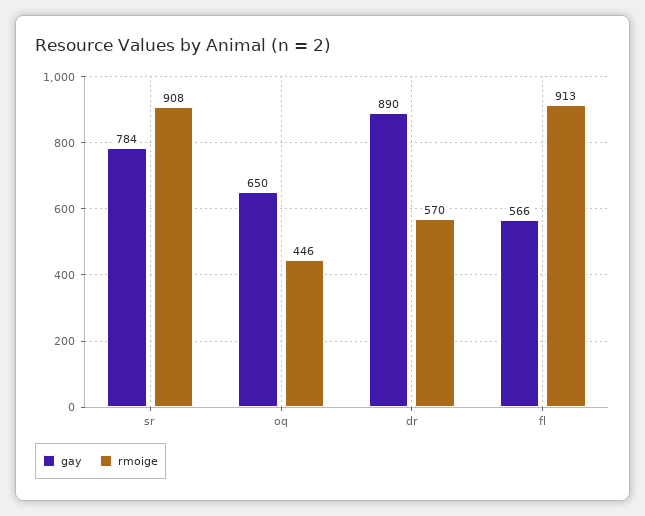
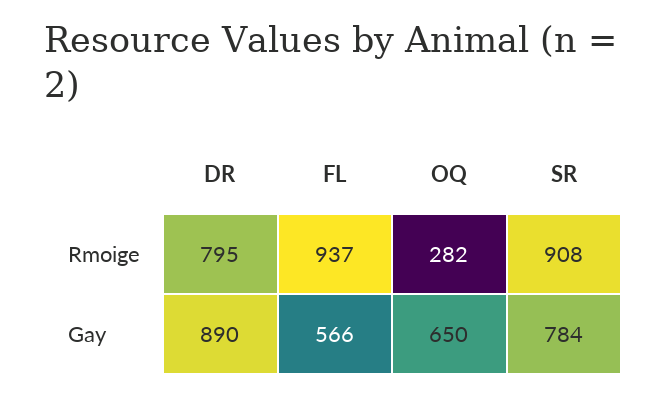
  {
    "gay": {
      "sr": 784,
      "oq": 650,
      "dr": 890,
      "fl": 566
    },
    "rmoige": {
      "sr": 908,
-     "oq": 446,
+     "oq": 282,
-     "dr": 570,
+     "dr": 795,
-     "fl": 913
+     "fl": 937
    }
  }

